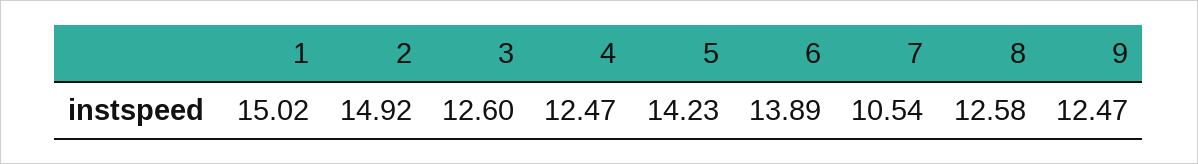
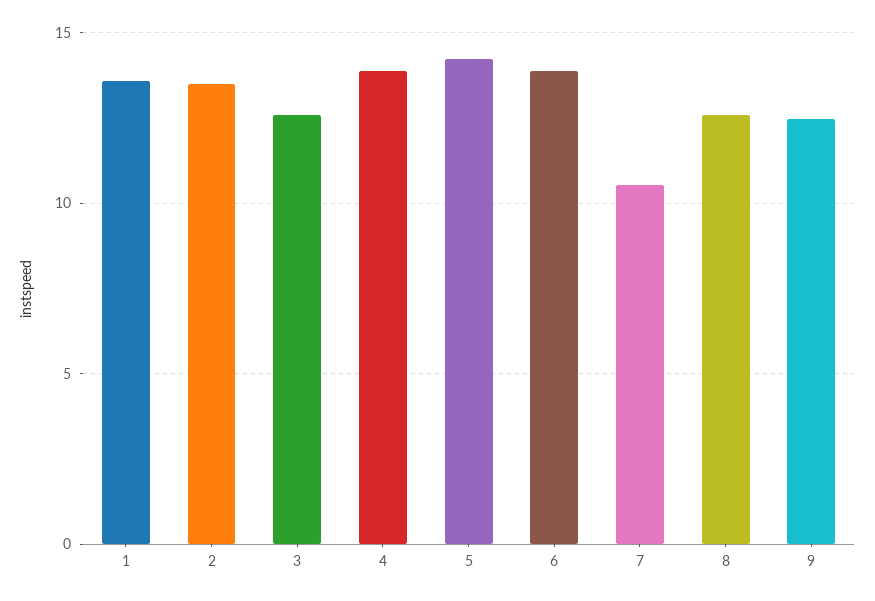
  {
-   "1": 15.02,
+   "1": 13.5,
-   "2": 14.92,
+   "2": 13.5,
    "3": 12.6,
-   "4": 12.47,
+   "4": 14,
    "5": 14.23,
    "6": 13.89,
    "7": 10.54,
    "8": 12.58,
    "9": 12.47
  }

